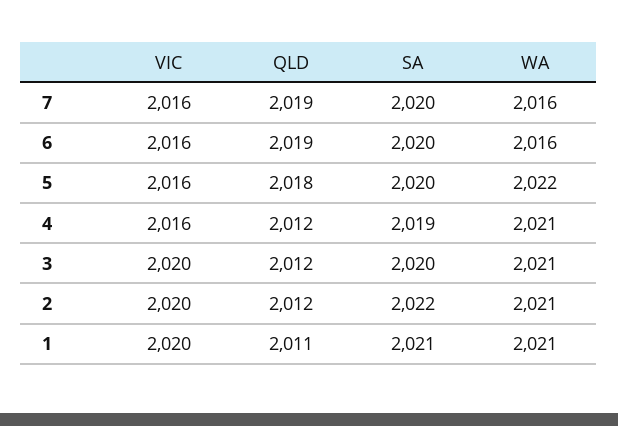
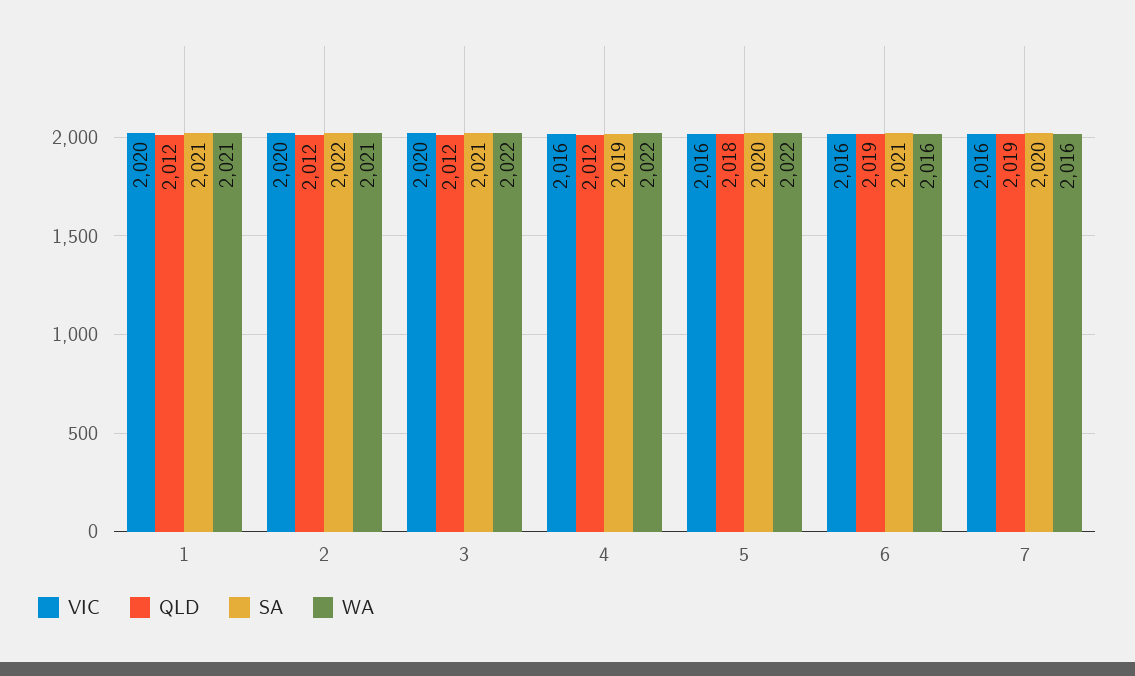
  {
    "VIC": {
      "7": 2016,
      "6": 2016,
      "5": 2016,
      "4": 2016,
      "3": 2020,
      "2": 2020,
      "1": 2020
    },
    "QLD": {
      "7": 2019,
      "6": 2019,
      "5": 2018,
      "4": 2012,
      "3": 2012,
      "2": 2012,
-     "1": 2011
+     "1": 2012
    },
    "SA": {
      "7": 2020,
-     "6": 2020,
+     "6": 2021,
      "5": 2020,
      "4": 2019,
-     "3": 2020,
+     "3": 2021,
      "2": 2022,
      "1": 2021
    },
    "WA": {
      "7": 2016,
      "6": 2016,
      "5": 2022,
-     "4": 2021,
+     "4": 2022,
-     "3": 2021,
+     "3": 2022,
      "2": 2021,
      "1": 2021
    }
  }

